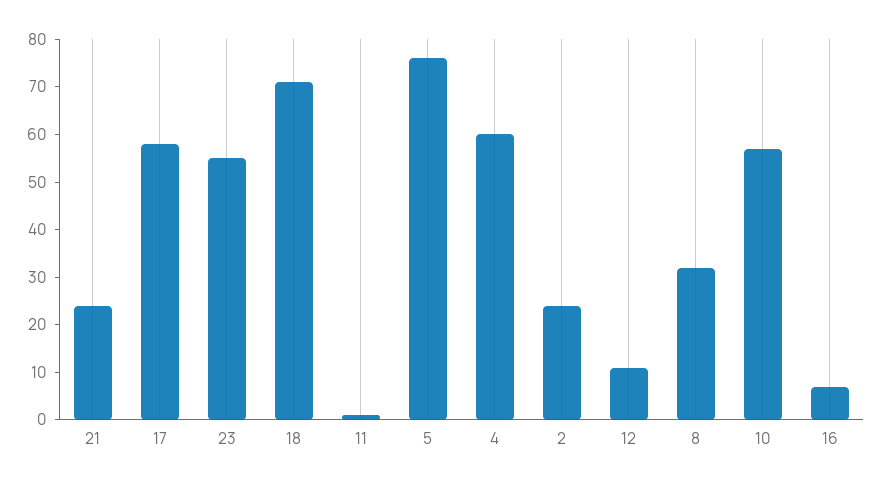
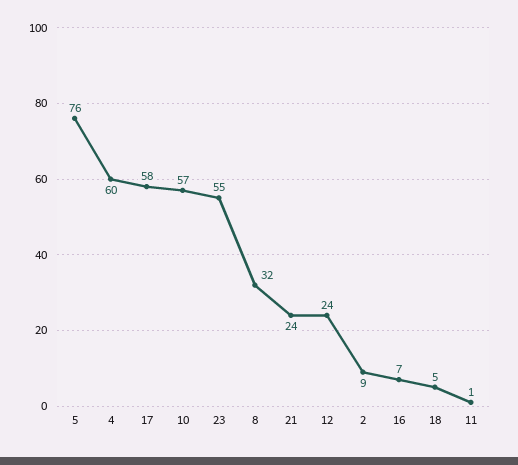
  {
    "21": 24,
    "17": 58,
    "23": 55,
-   "18": 70,
+   "18": 5,
    "11": 1,
    "5": 76,
    "4": 60,
-   "2": 25,
+   "2": 9,
-   "12": 10,
+   "12": 24,
    "8": 32,
    "10": 57,
    "16": 7
  }

